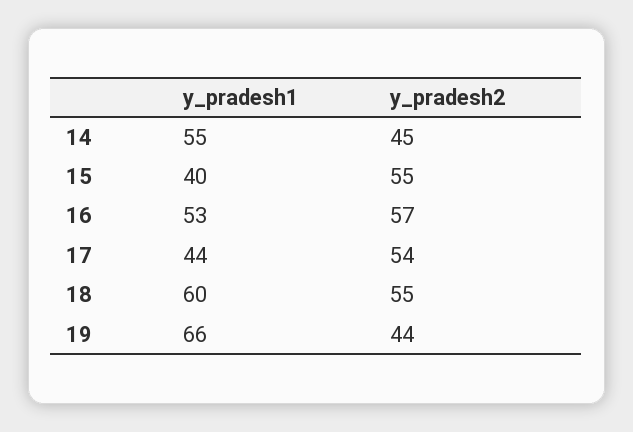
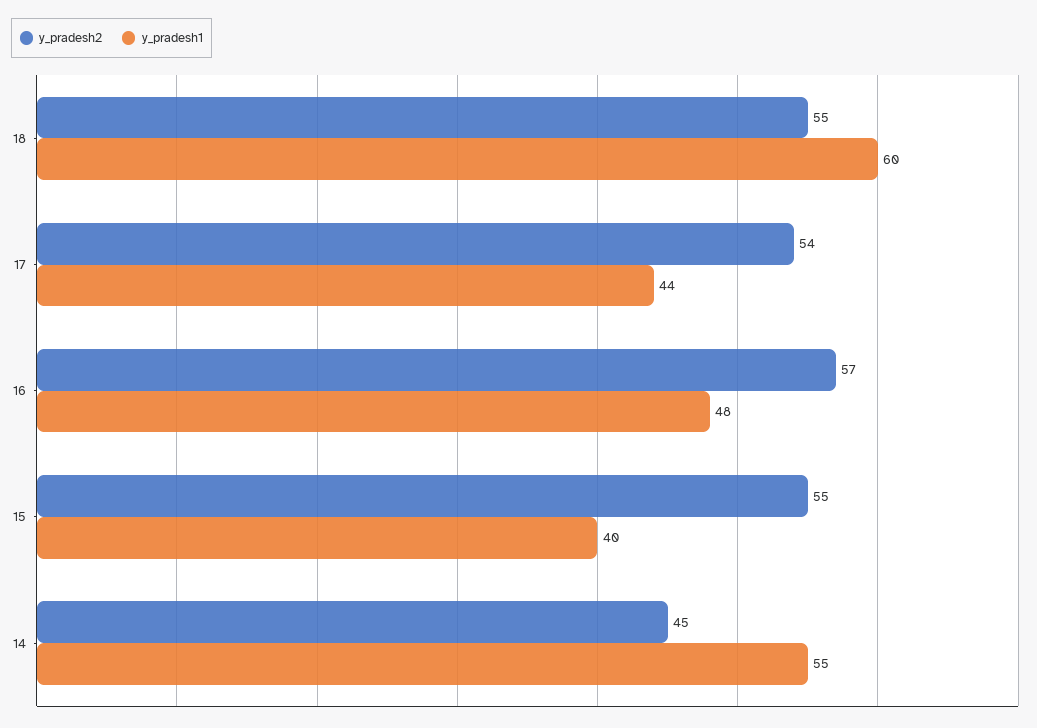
  {
    "y_pradesh1": {
      "14": 55,
      "15": 40,
-     "16": 53,
+     "16": 48,
      "17": 44,
-     "18": 60,
+     "18": 60
-     "19": 66
    },
    "y_pradesh2": {
      "14": 45,
      "15": 55,
      "16": 57,
      "17": 54,
-     "18": 55,
+     "18": 55
-     "19": 44
    }
  }

